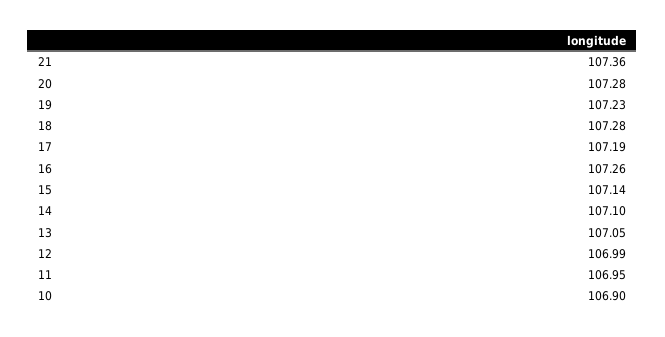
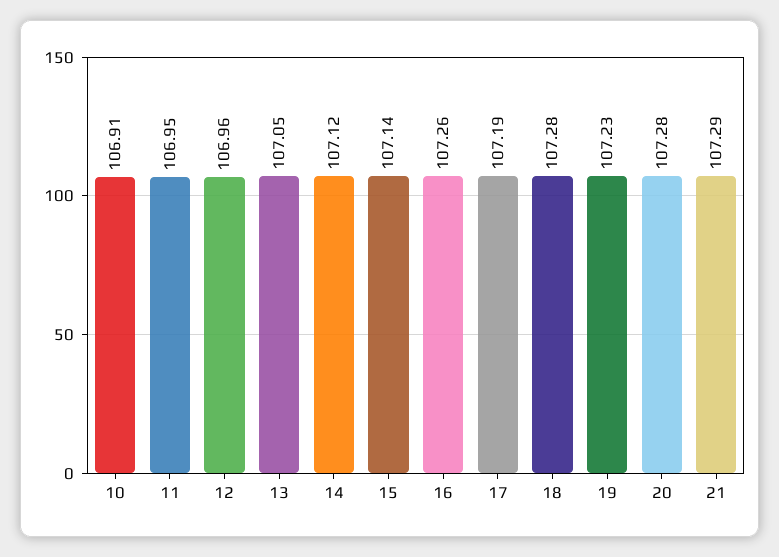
  {
-   "21": 107.36,
+   "21": 107.29,
    "20": 107.28,
    "19": 107.23,
    "18": 107.28,
    "17": 107.19,
    "16": 107.26,
    "15": 107.14,
-   "14": 107.1,
+   "14": 107.12,
    "13": 107.05,
-   "12": 106.99,
+   "12": 106.96,
    "11": 106.95,
-   "10": 106.9
+   "10": 106.91
  }

